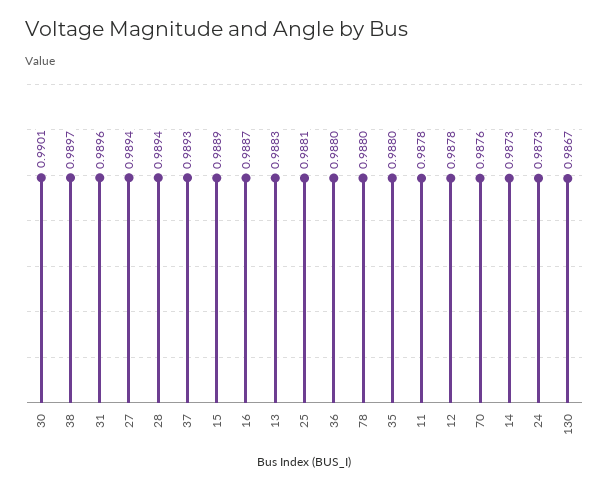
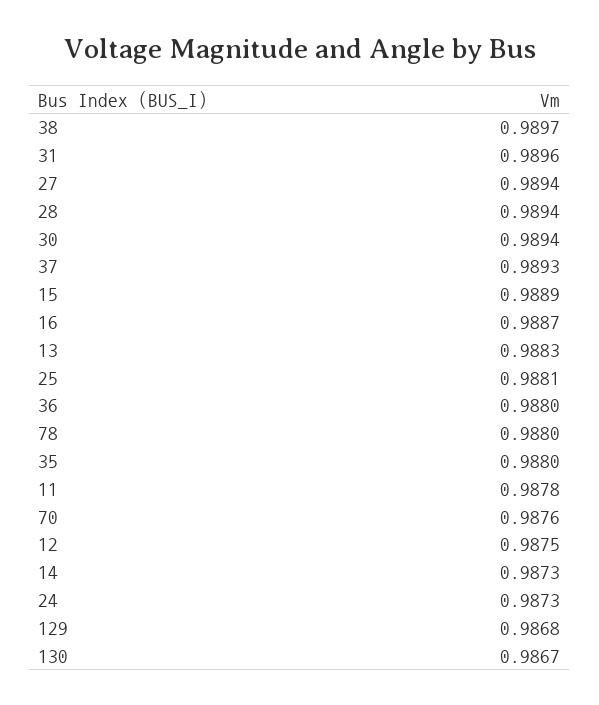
  {
-   "30": 0.9901,
+   "30": 0.9894,
    "38": 0.9897,
    "31": 0.9896,
    "27": 0.9894,
    "28": 0.9894,
    "37": 0.9893,
    "15": 0.9889,
    "16": 0.9887,
    "13": 0.9883,
    "25": 0.9881,
    "36": 0.988,
    "78": 0.988,
    "35": 0.988,
    "11": 0.9878,
-   "12": 0.9878,
+   "12": 0.9875,
    "70": 0.9876,
    "14": 0.9873,
    "24": 0.9873,
-   "130": 0.9867
+   "130": 0.9867,
+   "129": 0.9868
  }

